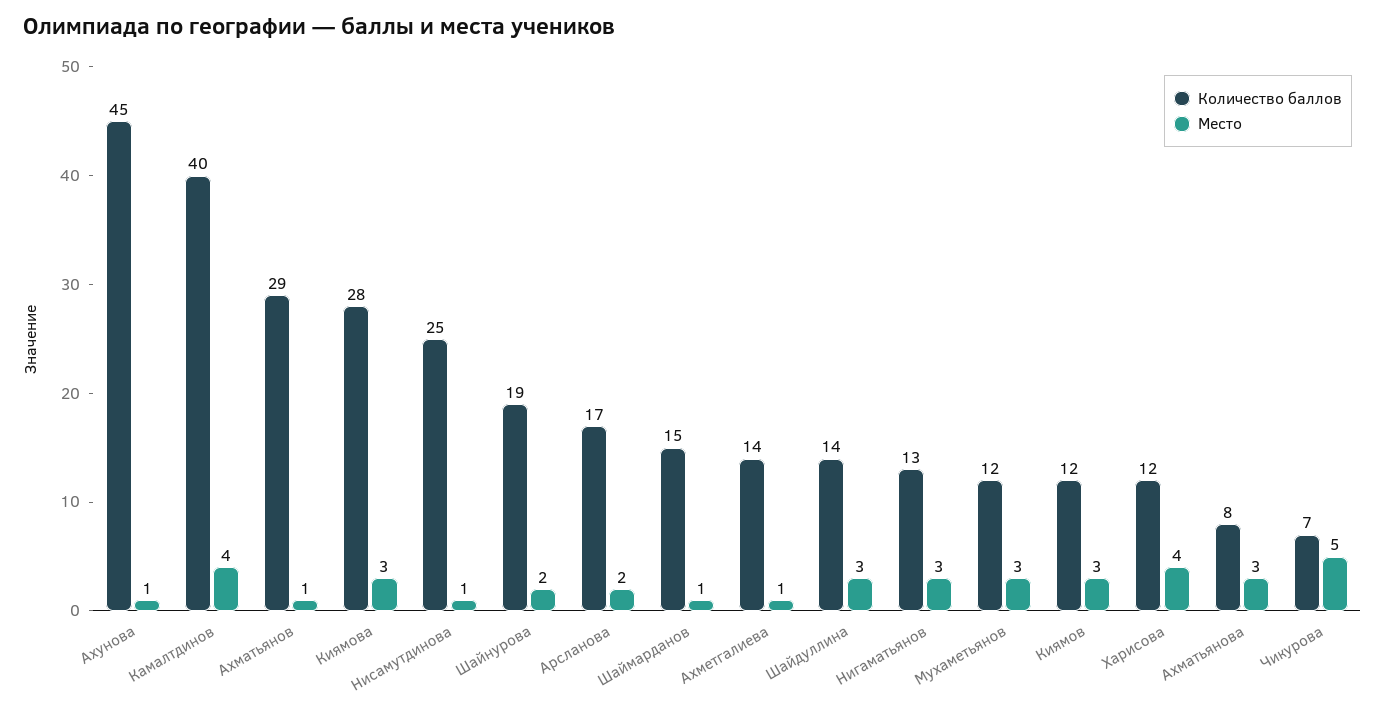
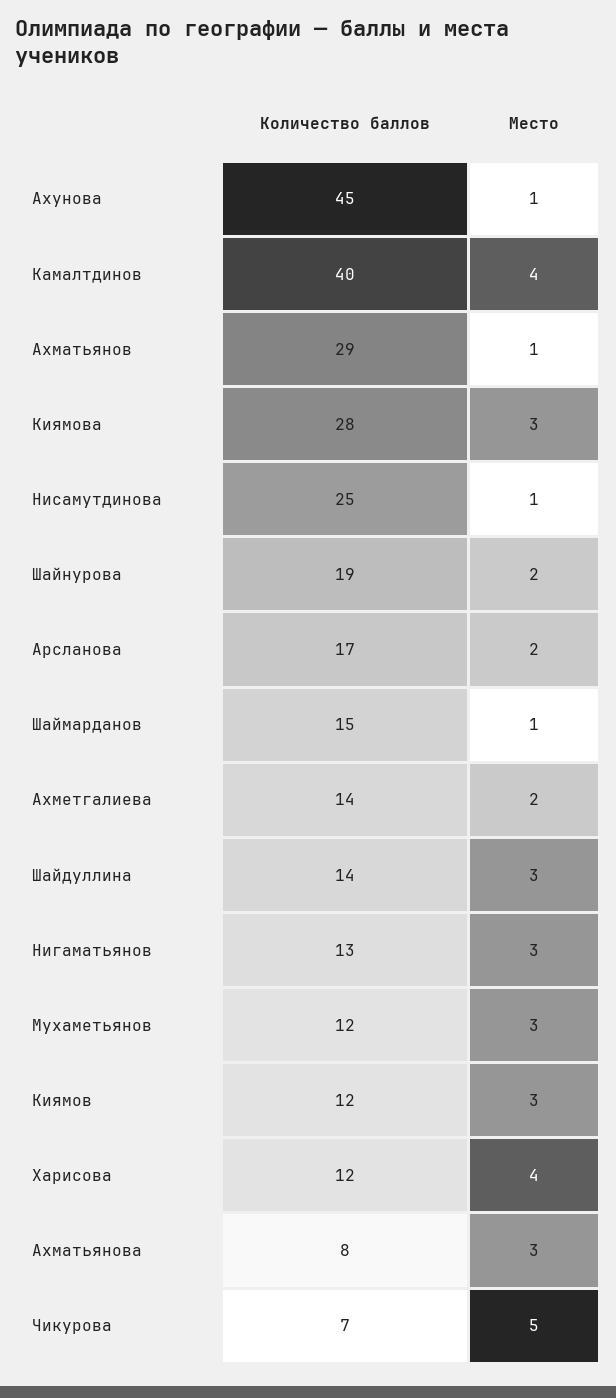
  {
    "Количество баллов": {
      "Ахунова": 45,
      "Камалтдинов": 40,
      "Ахматьянов": 29,
      "Киямова": 28,
      "Нисамутдинова": 25,
      "Шайнурова": 19,
      "Арсланова": 17,
      "Шаймарданов": 15,
      "Ахметгалиева": 14,
      "Шайдуллина": 14,
      "Нигаматьянов": 13,
      "Мухаметьянов": 12,
      "Киямов": 12,
      "Харисова": 12,
      "Ахматьянова": 8,
      "Чикурова": 7
    },
    "Место": {
      "Ахунова": 1,
      "Камалтдинов": 4,
      "Ахматьянов": 1,
      "Киямова": 3,
      "Нисамутдинова": 1,
      "Шайнурова": 2,
      "Арсланова": 2,
      "Шаймарданов": 1,
-     "Ахметгалиева": 1,
+     "Ахметгалиева": 2,
      "Шайдуллина": 3,
      "Нигаматьянов": 3,
      "Мухаметьянов": 3,
      "Киямов": 3,
      "Харисова": 4,
      "Ахматьянова": 3,
      "Чикурова": 5
    }
  }

